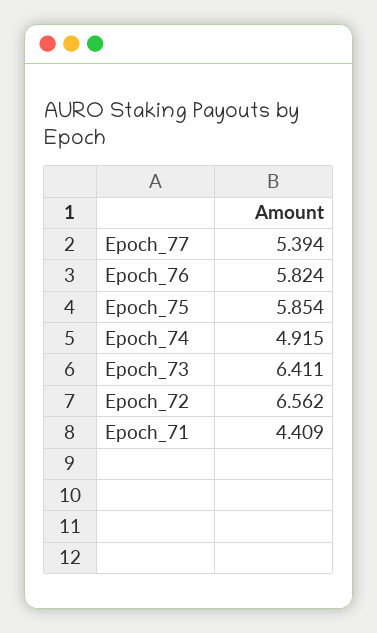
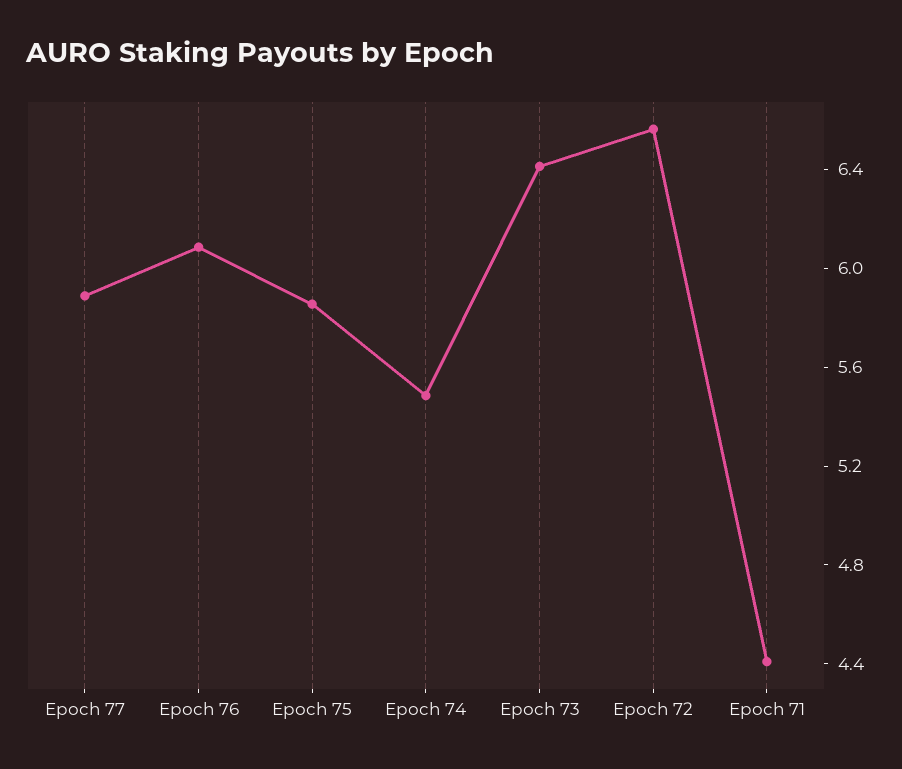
  {
-   "Epoch_77": 5.394,
+   "Epoch_77": 5.9,
-   "Epoch_76": 5.824,
+   "Epoch_76": 6.1,
    "Epoch_75": 5.854,
-   "Epoch_74": 4.915,
+   "Epoch_74": 5.5,
    "Epoch_73": 6.411,
    "Epoch_72": 6.562,
    "Epoch_71": 4.409
  }

